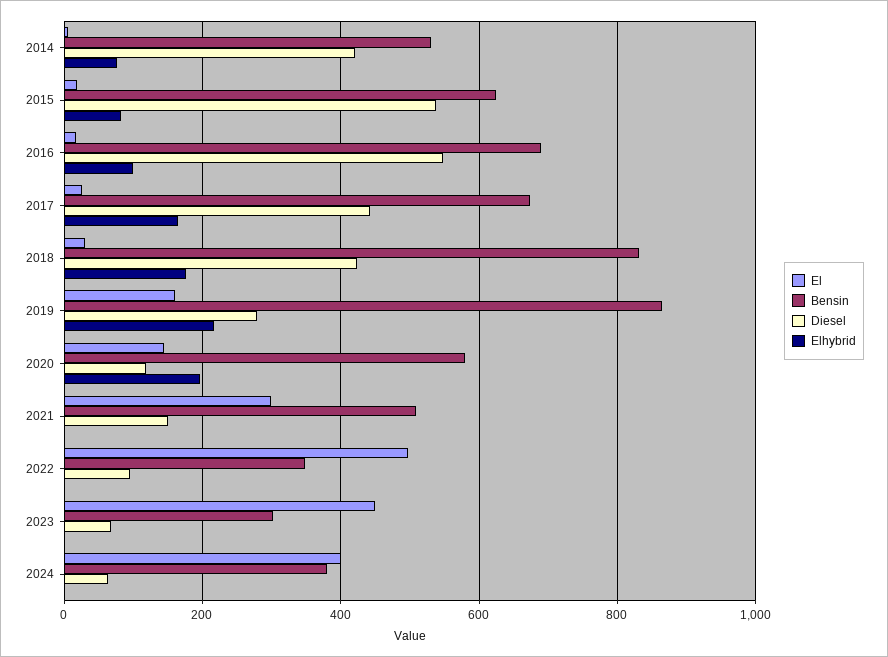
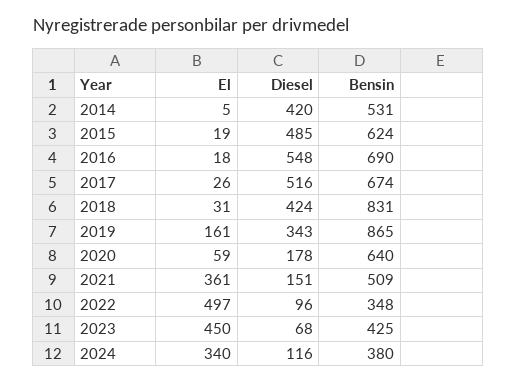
  {
    "El": {
      "2014": 5,
      "2015": 19,
      "2016": 18,
      "2017": 26,
      "2018": 31,
      "2019": 161,
-     "2020": 140,
+     "2020": 59,
-     "2021": 300,
+     "2021": 361,
      "2022": 497,
      "2023": 450,
-     "2024": 400
+     "2024": 340
    },
    "Bensin": {
      "2014": 531,
      "2015": 624,
      "2016": 690,
      "2017": 674,
      "2018": 831,
      "2019": 865,
-     "2020": 580,
+     "2020": 640,
      "2021": 509,
      "2022": 348,
-     "2023": 300,
+     "2023": 425,
      "2024": 380
    },
    "Diesel": {
      "2014": 420,
-     "2015": 540,
+     "2015": 485,
      "2016": 548,
-     "2017": 440,
+     "2017": 516,
      "2018": 424,
-     "2019": 280,
+     "2019": 343,
-     "2020": 120,
+     "2020": 178,
      "2021": 151,
      "2022": 96,
      "2023": 68,
-     "2024": 60
+     "2024": 116
-   },
+   }
-   "Elhybrid": {
-     "2014": 80,
-     "2015": 80,
-     "2016": 100,
-     "2017": 160,
-     "2018": 180,
-     "2019": 220,
-     "2020": 200,
-     "2021": 0,
-     "2022": 0,
-     "2023": 0,
-     "2024": 0
-   }
  }

